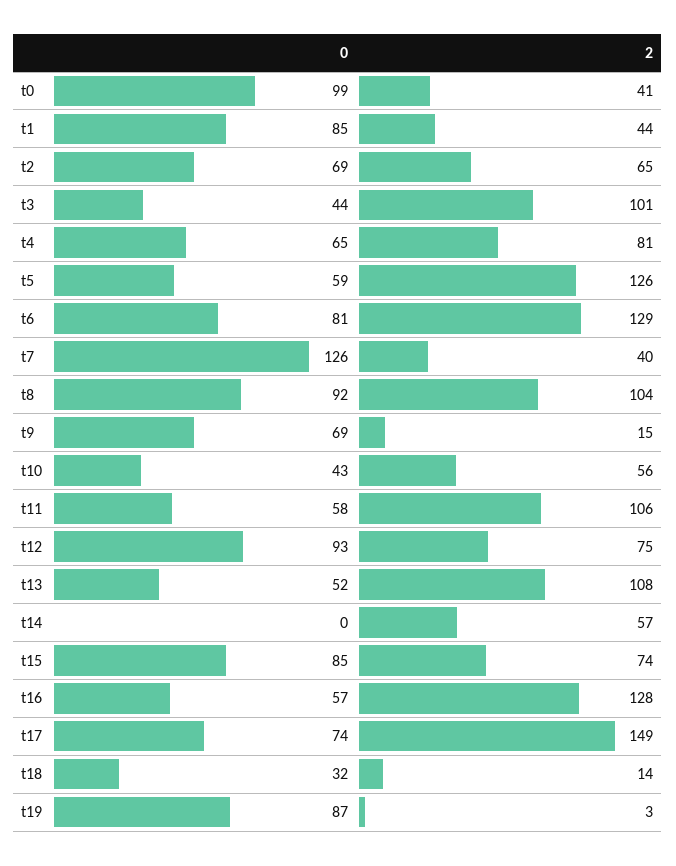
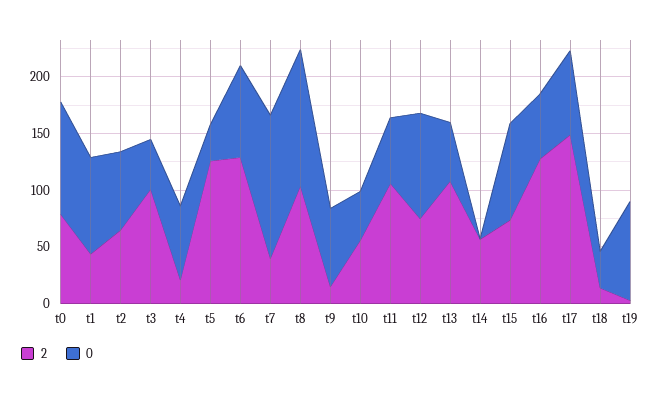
  {
    "0": {
      "t0": 99,
      "t1": 85,
      "t2": 69,
      "t3": 44,
      "t4": 65,
-     "t5": 59,
+     "t5": 30,
      "t6": 81,
      "t7": 126,
-     "t8": 92,
+     "t8": 120,
      "t9": 69,
      "t10": 43,
      "t11": 58,
      "t12": 93,
      "t13": 52,
      "t14": 0,
      "t15": 85,
      "t16": 57,
      "t17": 74,
      "t18": 32,
      "t19": 87
    },
    "2": {
-     "t0": 41,
+     "t0": 80,
      "t1": 44,
      "t2": 65,
      "t3": 101,
-     "t4": 81,
+     "t4": 20,
      "t5": 126,
      "t6": 129,
      "t7": 40,
      "t8": 104,
      "t9": 15,
      "t10": 56,
      "t11": 106,
      "t12": 75,
      "t13": 108,
      "t14": 57,
      "t15": 74,
      "t16": 128,
      "t17": 149,
      "t18": 14,
      "t19": 3
    }
  }

